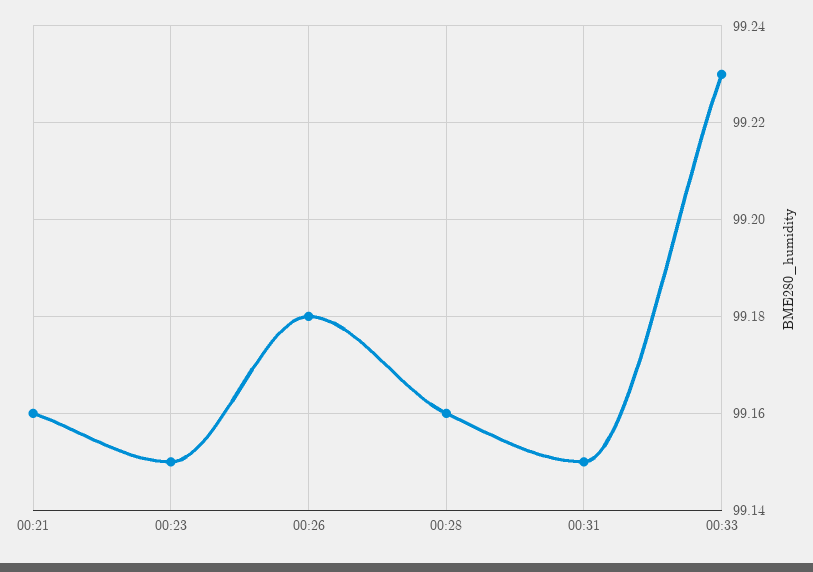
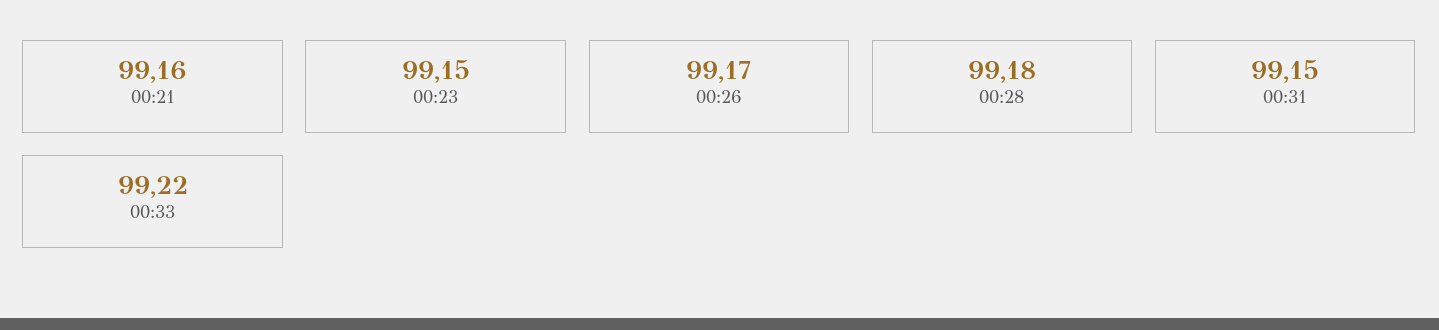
  {
    "00:21": 99.16,
    "00:23": 99.15,
-   "00:26": 99.18,
+   "00:26": 99.17,
-   "00:28": 99.16,
+   "00:28": 99.18,
    "00:31": 99.15,
-   "00:33": 99.23
+   "00:33": 99.22
  }

